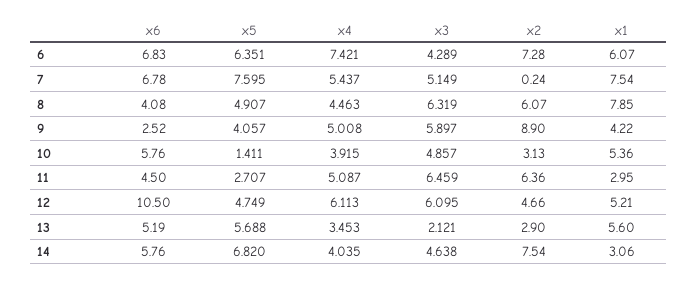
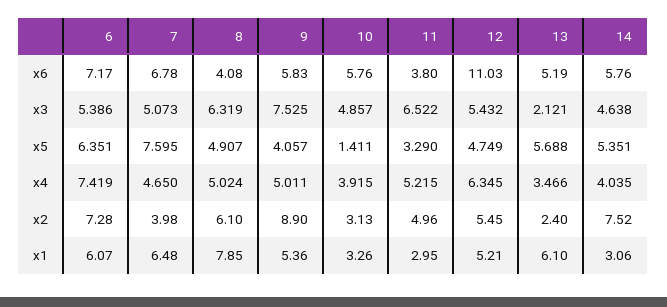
  {
    "x6": {
-     "6": 6.83,
+     "6": 7.17,
      "7": 6.78,
      "8": 4.08,
-     "9": 2.52,
+     "9": 5.83,
      "10": 5.76,
-     "11": 4.5,
+     "11": 3.8,
-     "12": 10.5,
+     "12": 11.03,
      "13": 5.19,
      "14": 5.76
    },
    "x5": {
      "6": 6.351,
      "7": 7.595,
      "8": 4.907,
      "9": 4.057,
      "10": 1.411,
-     "11": 2.707,
+     "11": 3.29,
      "12": 4.749,
      "13": 5.688,
-     "14": 6.82
+     "14": 5.351
    },
    "x4": {
-     "6": 7.421,
+     "6": 7.419,
-     "7": 5.437,
+     "7": 4.65,
-     "8": 4.463,
+     "8": 5.024,
-     "9": 5.008,
+     "9": 5.011,
      "10": 3.915,
-     "11": 5.087,
+     "11": 5.215,
-     "12": 6.113,
+     "12": 6.345,
-     "13": 3.453,
+     "13": 3.466,
      "14": 4.035
    },
    "x3": {
-     "6": 4.289,
+     "6": 5.386,
-     "7": 5.149,
+     "7": 5.073,
      "8": 6.319,
-     "9": 5.897,
+     "9": 7.525,
      "10": 4.857,
-     "11": 6.459,
+     "11": 6.522,
-     "12": 6.095,
+     "12": 5.432,
      "13": 2.121,
      "14": 4.638
    },
    "x2": {
      "6": 7.28,
-     "7": 0.24,
+     "7": 3.98,
-     "8": 6.07,
+     "8": 6.1,
      "9": 8.9,
      "10": 3.13,
-     "11": 6.36,
+     "11": 4.96,
-     "12": 4.66,
+     "12": 5.45,
-     "13": 2.9,
+     "13": 2.4,
-     "14": 7.54
+     "14": 7.52
    },
    "x1": {
      "6": 6.07,
-     "7": 7.54,
+     "7": 6.48,
      "8": 7.85,
-     "9": 4.22,
+     "9": 5.36,
-     "10": 5.36,
+     "10": 3.26,
      "11": 2.95,
      "12": 5.21,
-     "13": 5.6,
+     "13": 6.1,
      "14": 3.06
    }
  }

